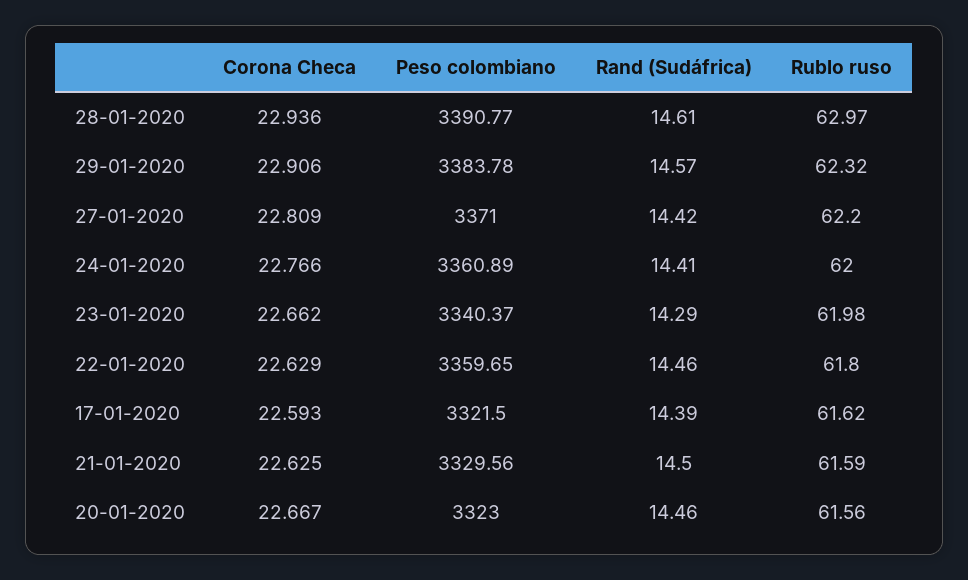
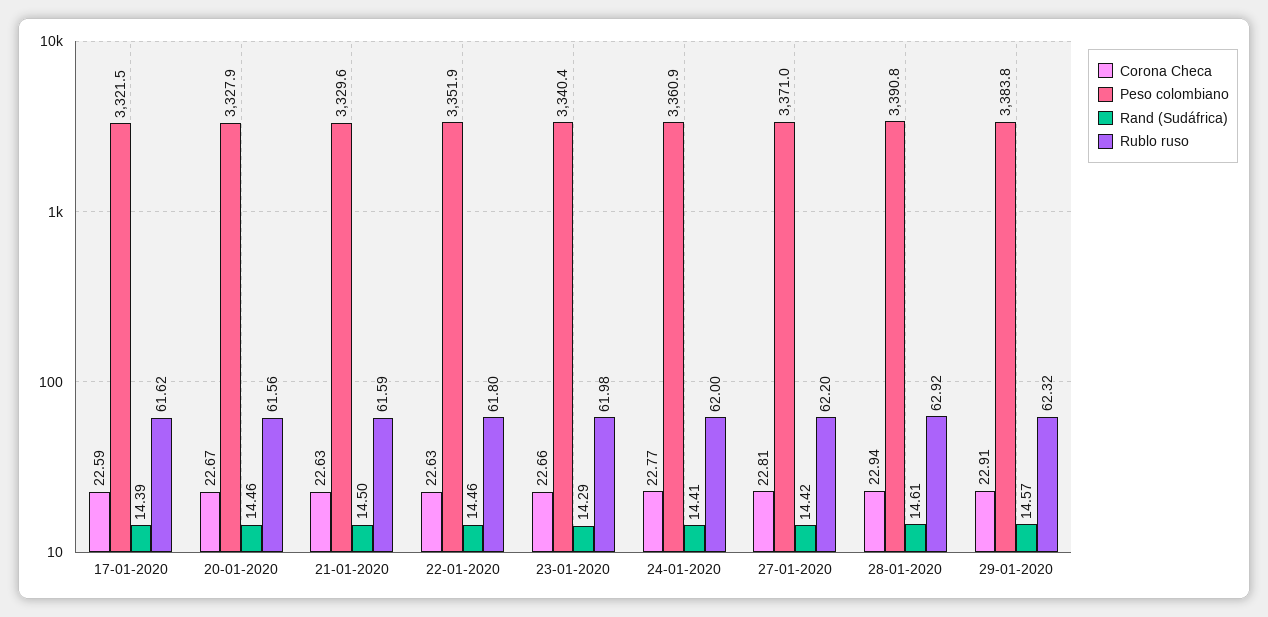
  {
    "Corona Checa": {
      "28-01-2020": 22.936,
      "29-01-2020": 22.906,
      "27-01-2020": 22.809,
      "24-01-2020": 22.766,
      "23-01-2020": 22.662,
      "22-01-2020": 22.629,
      "17-01-2020": 22.593,
      "21-01-2020": 22.625,
      "20-01-2020": 22.667
    },
    "Peso colombiano": {
      "28-01-2020": 3390.77,
      "29-01-2020": 3383.78,
      "27-01-2020": 3371,
      "24-01-2020": 3360.89,
      "23-01-2020": 3340.37,
-     "22-01-2020": 3359.65,
+     "22-01-2020": 3351.9,
      "17-01-2020": 3321.5,
      "21-01-2020": 3329.56,
-     "20-01-2020": 3323
+     "20-01-2020": 3327.9
    },
    "Rand (Sudáfrica)": {
      "28-01-2020": 14.61,
      "29-01-2020": 14.57,
      "27-01-2020": 14.42,
      "24-01-2020": 14.41,
      "23-01-2020": 14.29,
      "22-01-2020": 14.46,
      "17-01-2020": 14.39,
      "21-01-2020": 14.5,
      "20-01-2020": 14.46
    },
    "Rublo ruso": {
-     "28-01-2020": 62.97,
+     "28-01-2020": 62.92,
      "29-01-2020": 62.32,
      "27-01-2020": 62.2,
      "24-01-2020": 62,
      "23-01-2020": 61.98,
      "22-01-2020": 61.8,
      "17-01-2020": 61.62,
      "21-01-2020": 61.59,
      "20-01-2020": 61.56
    }
  }

